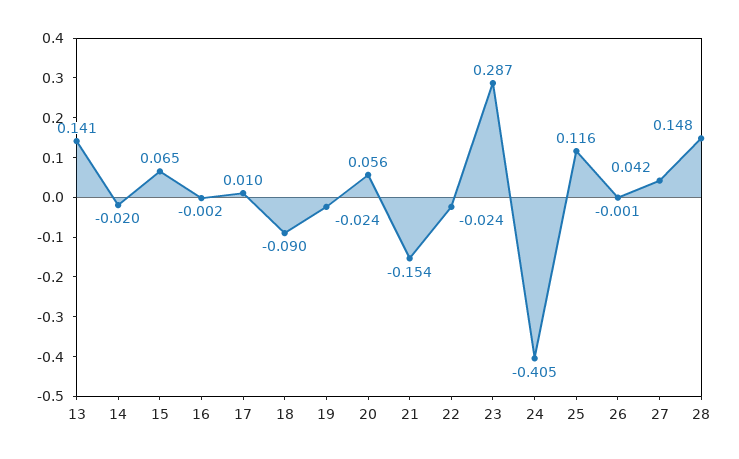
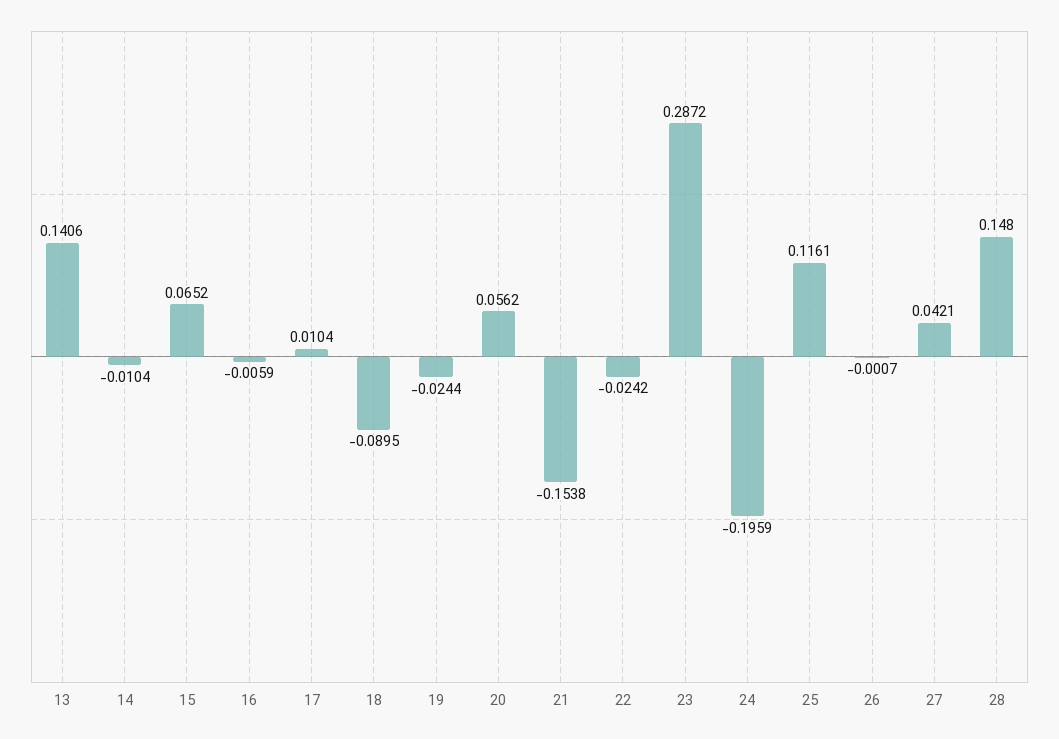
  {
    "13": 0.1406,
-   "14": -0.02,
+   "14": -0.0104,
    "15": 0.0652,
-   "16": -0.002,
+   "16": -0.0059,
    "17": 0.0104,
    "18": -0.0895,
    "19": -0.0244,
    "20": 0.0562,
    "21": -0.1538,
    "22": -0.0242,
    "23": 0.2872,
-   "24": -0.405,
+   "24": -0.1959,
    "25": 0.1161,
    "26": -0.0007,
    "27": 0.0421,
    "28": 0.148
  }

